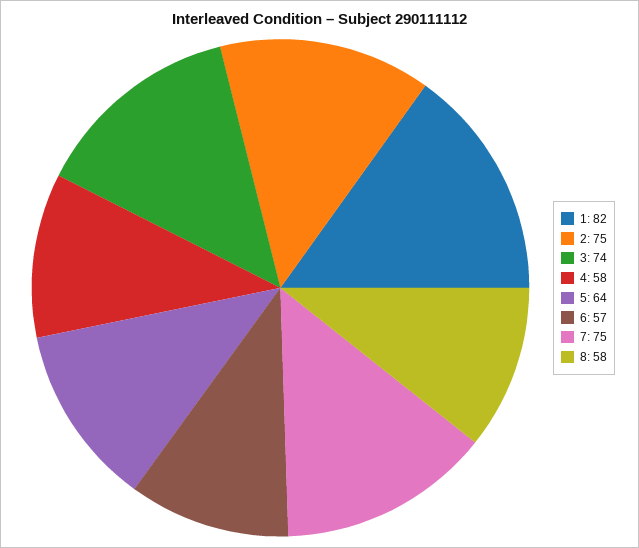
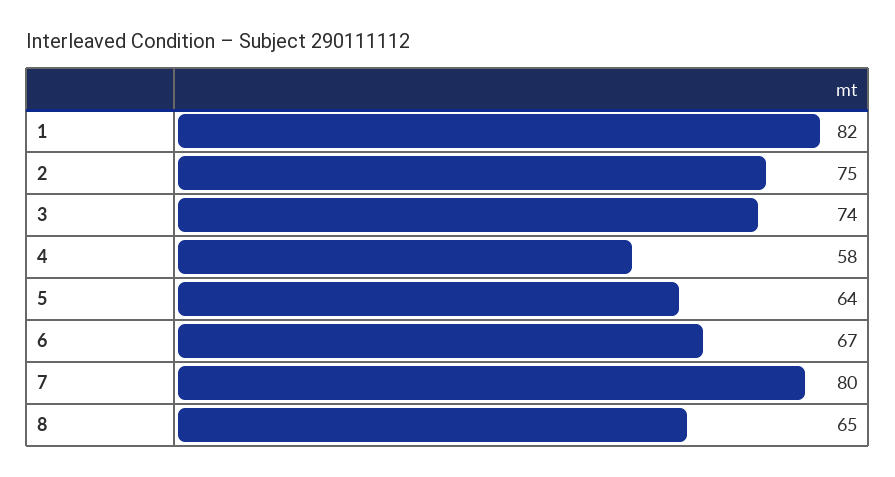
  {
    "1": 82,
    "2": 75,
    "3": 74,
    "4": 58,
    "5": 64,
-   "6": 57,
+   "6": 67,
-   "7": 75,
+   "7": 80,
-   "8": 58
+   "8": 65
  }

